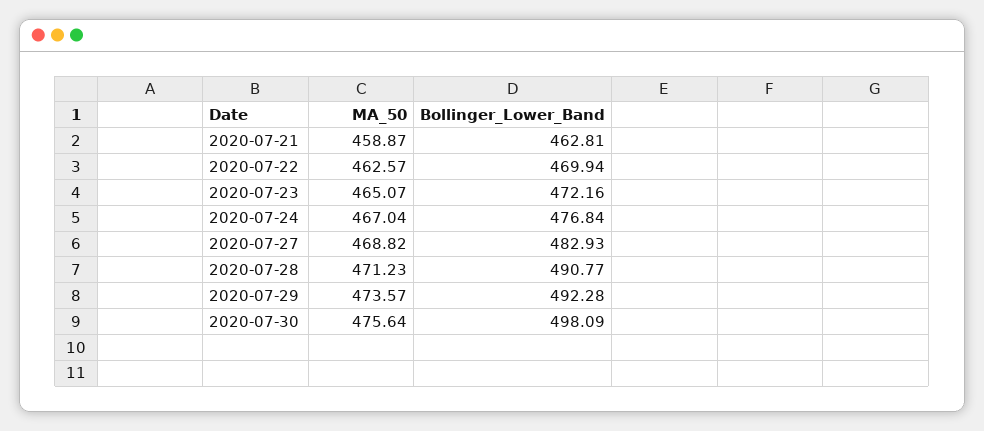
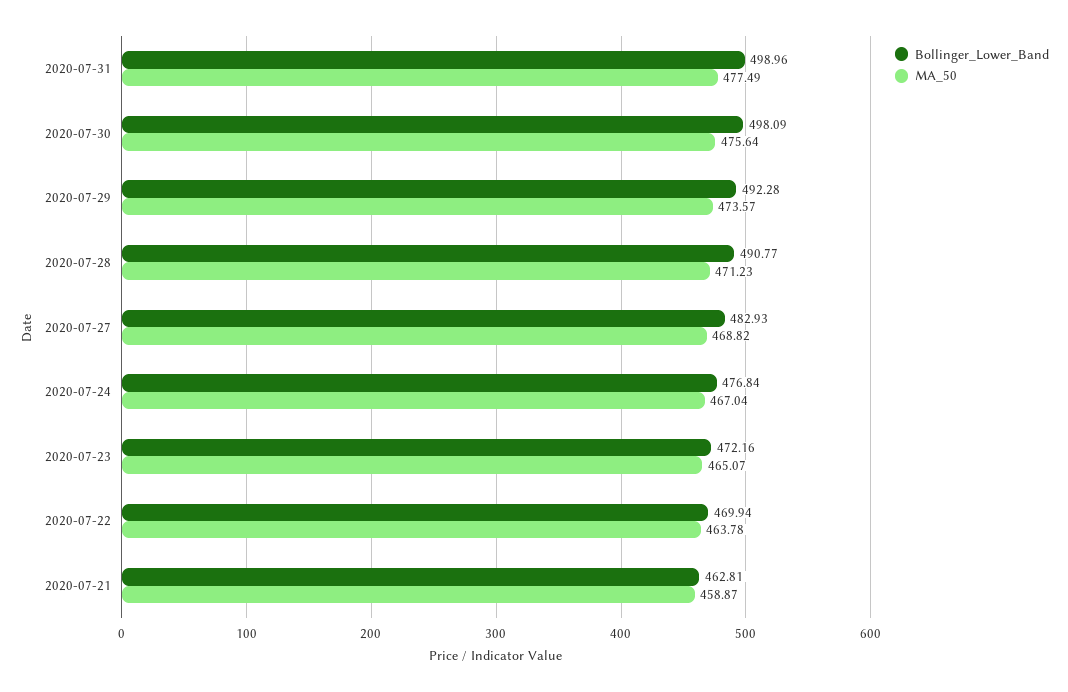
  {
    "MA_50": {
      "2020-07-21": 458.87,
-     "2020-07-22": 462.57,
+     "2020-07-22": 463.78,
      "2020-07-23": 465.07,
      "2020-07-24": 467.04,
      "2020-07-27": 468.82,
      "2020-07-28": 471.23,
      "2020-07-29": 473.57,
-     "2020-07-30": 475.64
+     "2020-07-30": 475.64,
+     "2020-07-31": 477.49
    },
    "Bollinger_Lower_Band": {
      "2020-07-21": 462.81,
      "2020-07-22": 469.94,
      "2020-07-23": 472.16,
      "2020-07-24": 476.84,
      "2020-07-27": 482.93,
      "2020-07-28": 490.77,
      "2020-07-29": 492.28,
-     "2020-07-30": 498.09
+     "2020-07-30": 498.09,
+     "2020-07-31": 498.96
    }
  }

